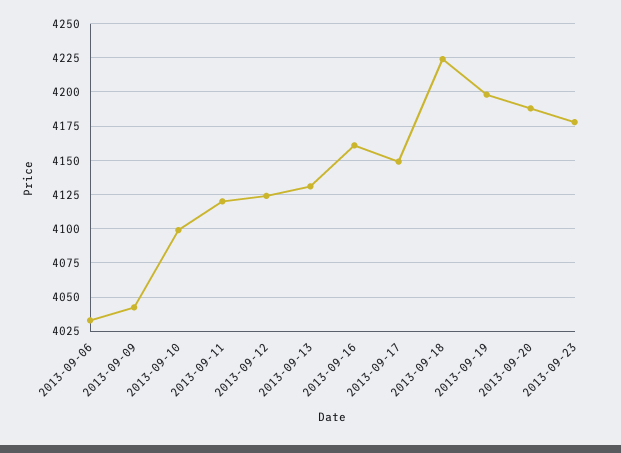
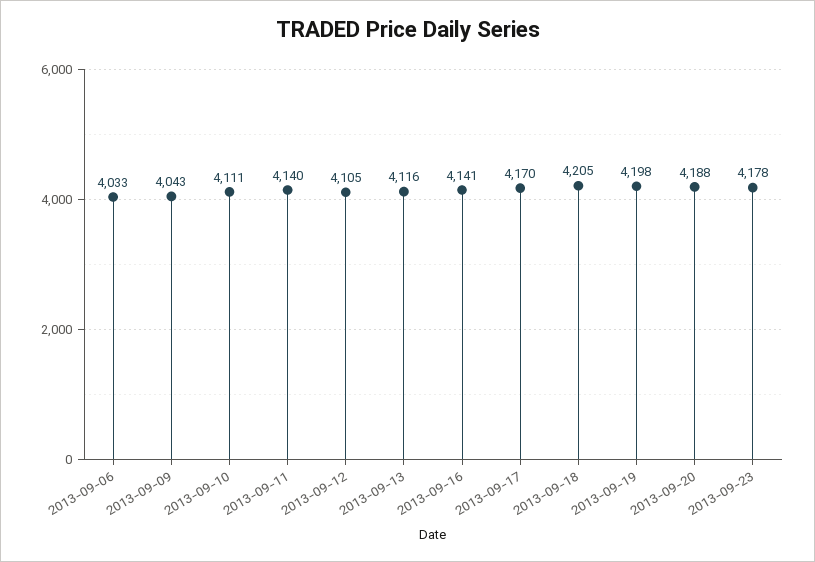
  {
    "2013-09-06": 4033,
    "2013-09-09": 4043,
-   "2013-09-10": 4100,
+   "2013-09-10": 4111,
-   "2013-09-11": 4120,
+   "2013-09-11": 4140,
-   "2013-09-12": 4125,
+   "2013-09-12": 4105,
-   "2013-09-13": 4130,
+   "2013-09-13": 4116,
-   "2013-09-16": 4160,
+   "2013-09-16": 4141,
-   "2013-09-17": 4150,
+   "2013-09-17": 4170,
-   "2013-09-18": 4225,
+   "2013-09-18": 4205,
    "2013-09-19": 4198,
    "2013-09-20": 4188,
    "2013-09-23": 4178
  }

